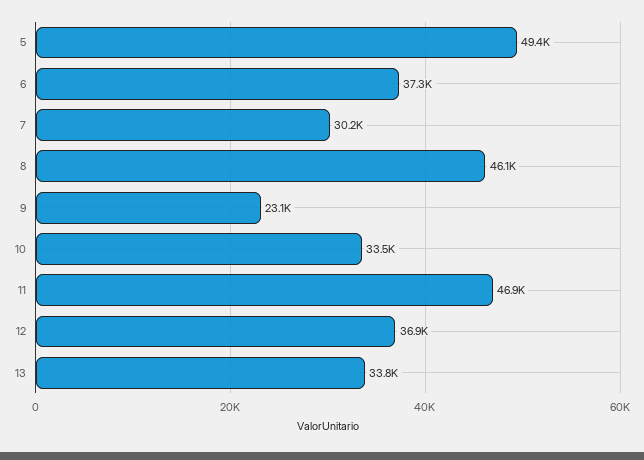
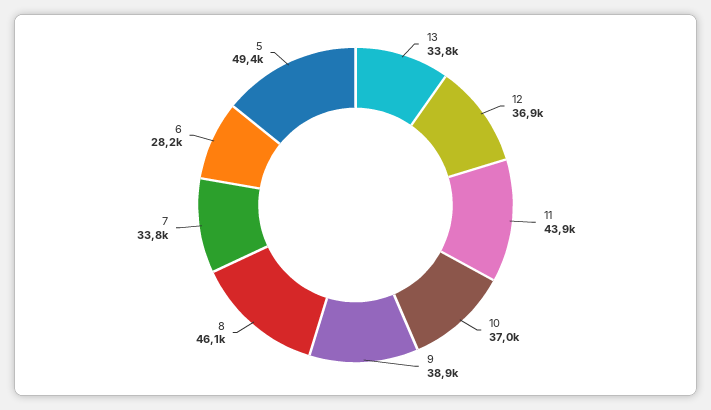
  {
    "5": 49400,
-   "6": 37300,
+   "6": 28200,
-   "7": 30200,
+   "7": 33800,
    "8": 46100,
-   "9": 23100,
+   "9": 38900,
-   "10": 33500,
+   "10": 37000,
-   "11": 46900,
+   "11": 43900,
    "12": 36900,
    "13": 33800
  }

